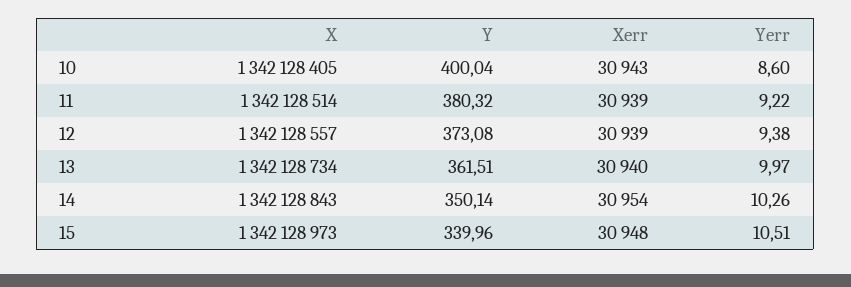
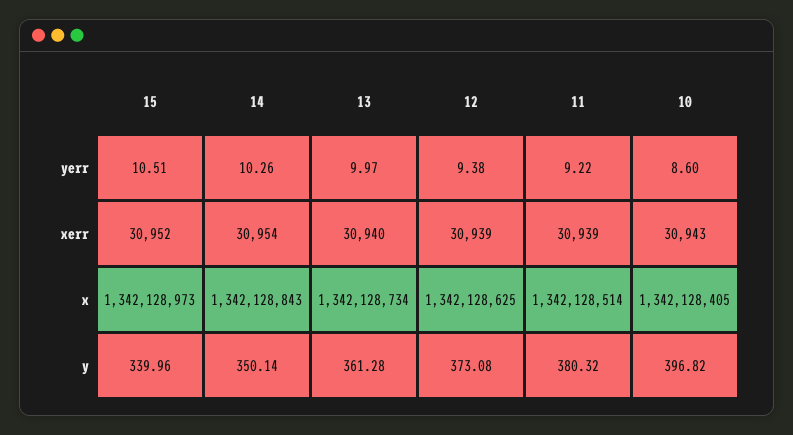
  {
    "X": {
      "10": 1342128405,
      "11": 1342128514,
-     "12": 1342128557,
+     "12": 1342128625,
      "13": 1342128734,
      "14": 1342128843,
      "15": 1342128973
    },
    "Y": {
-     "10": 400.04,
+     "10": 396.82,
      "11": 380.32,
      "12": 373.08,
-     "13": 361.51,
+     "13": 361.28,
      "14": 350.14,
      "15": 339.96
    },
    "Xerr": {
      "10": 30943,
      "11": 30939,
      "12": 30939,
      "13": 30940,
      "14": 30954,
-     "15": 30948
+     "15": 30952
    },
    "Yerr": {
      "10": 8.6,
      "11": 9.22,
      "12": 9.38,
      "13": 9.97,
      "14": 10.26,
      "15": 10.51
    }
  }

